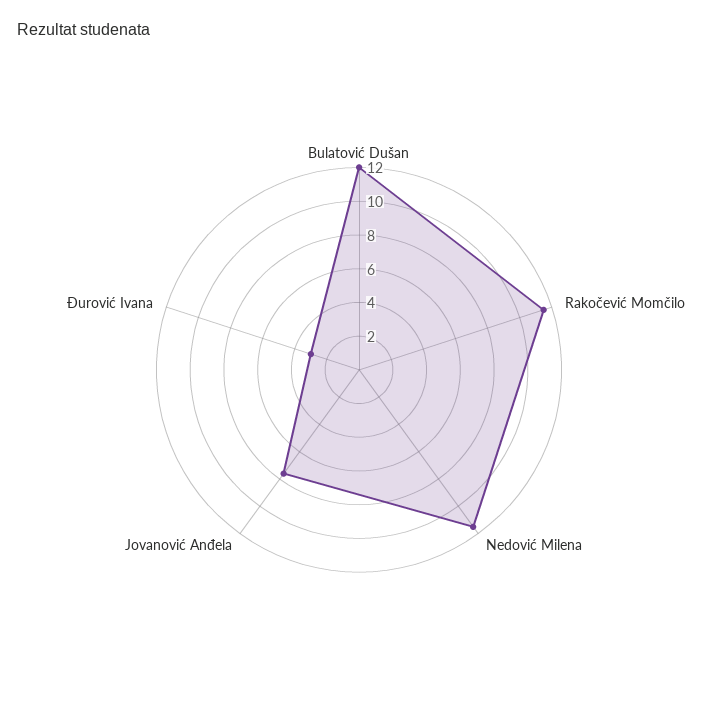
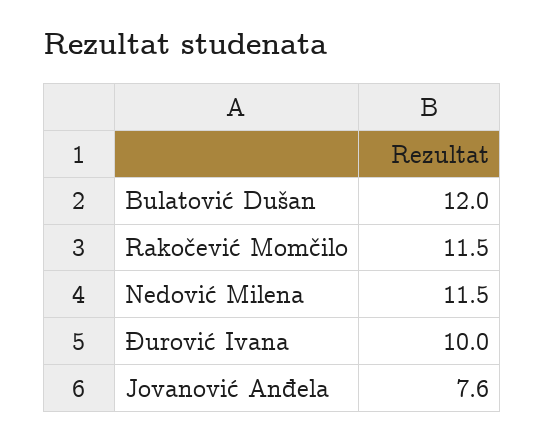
  {
    "Bulatović Dušan": 12,
    "Rakočević Momčilo": 11.5,
    "Nedović Milena": 11.5,
    "Jovanović Anđela": 7.6,
-   "Đurović Ivana": 3
+   "Đurović Ivana": 10
  }

